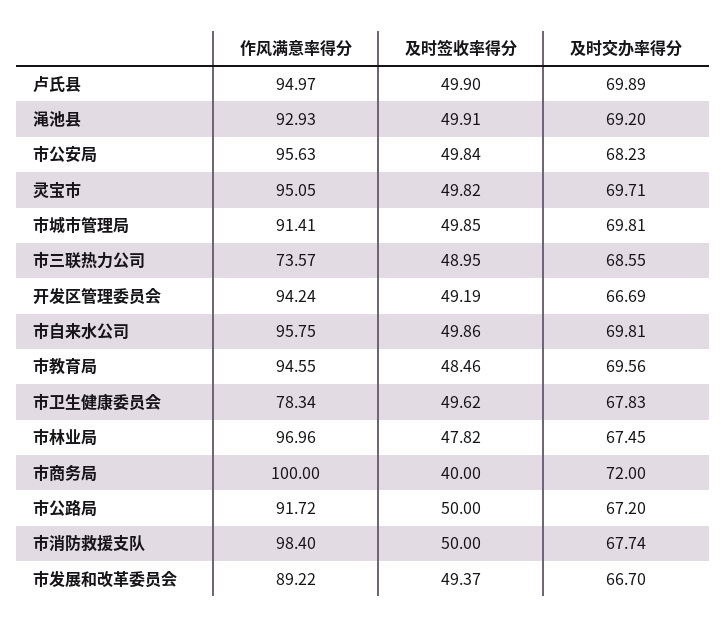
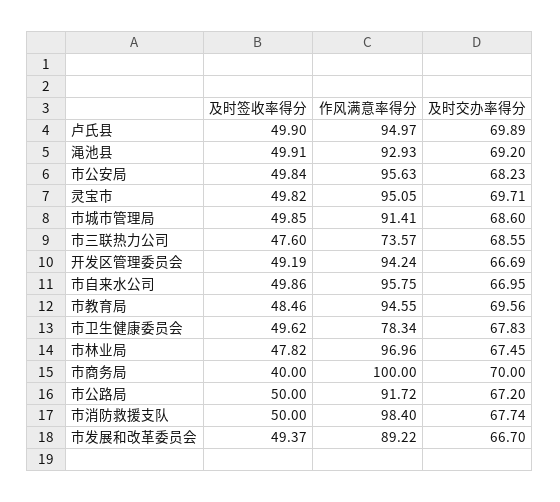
  {
    "作风满意率得分": {
      "卢氏县": 94.97,
      "渑池县": 92.93,
      "市公安局": 95.63,
      "灵宝市": 95.05,
      "市城市管理局": 91.41,
      "市三联热力公司": 73.57,
      "开发区管理委员会": 94.24,
      "市自来水公司": 95.75,
      "市教育局": 94.55,
      "市卫生健康委员会": 78.34,
      "市林业局": 96.96,
      "市商务局": 100,
      "市公路局": 91.72,
      "市消防救援支队": 98.4,
      "市发展和改革委员会": 89.22
    },
    "及时签收率得分": {
      "卢氏县": 49.9,
      "渑池县": 49.91,
      "市公安局": 49.84,
      "灵宝市": 49.82,
      "市城市管理局": 49.85,
-     "市三联热力公司": 48.95,
+     "市三联热力公司": 47.6,
      "开发区管理委员会": 49.19,
      "市自来水公司": 49.86,
      "市教育局": 48.46,
      "市卫生健康委员会": 49.62,
      "市林业局": 47.82,
      "市商务局": 40,
      "市公路局": 50,
      "市消防救援支队": 50,
      "市发展和改革委员会": 49.37
    },
    "及时交办率得分": {
      "卢氏县": 69.89,
      "渑池县": 69.2,
      "市公安局": 68.23,
      "灵宝市": 69.71,
-     "市城市管理局": 69.81,
+     "市城市管理局": 68.6,
      "市三联热力公司": 68.55,
      "开发区管理委员会": 66.69,
-     "市自来水公司": 69.81,
+     "市自来水公司": 66.95,
      "市教育局": 69.56,
      "市卫生健康委员会": 67.83,
      "市林业局": 67.45,
-     "市商务局": 72,
+     "市商务局": 70,
      "市公路局": 67.2,
      "市消防救援支队": 67.74,
      "市发展和改革委员会": 66.7
    }
  }

